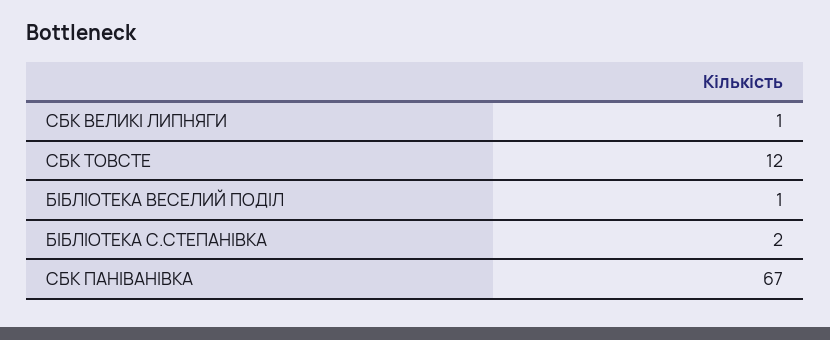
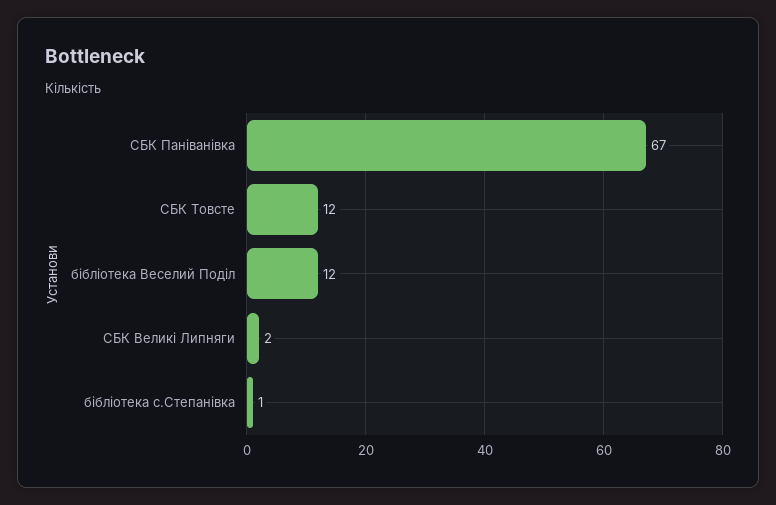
  {
-   "СБК ВЕЛИКІ ЛИПНЯГИ": 1,
+   "СБК ВЕЛИКІ ЛИПНЯГИ": 2,
    "СБК ТОВСТЕ": 12,
-   "БІБЛІОТЕКА ВЕСЕЛИЙ ПОДІЛ": 1,
+   "БІБЛІОТЕКА ВЕСЕЛИЙ ПОДІЛ": 12,
-   "БІБЛІОТЕКА С.СТЕПАНІВКА": 2,
+   "БІБЛІОТЕКА С.СТЕПАНІВКА": 1,
    "СБК ПАНІВАНІВКА": 67
  }

